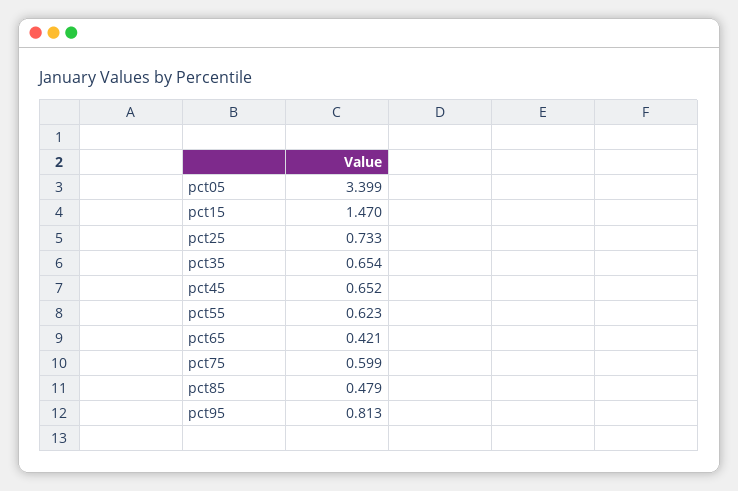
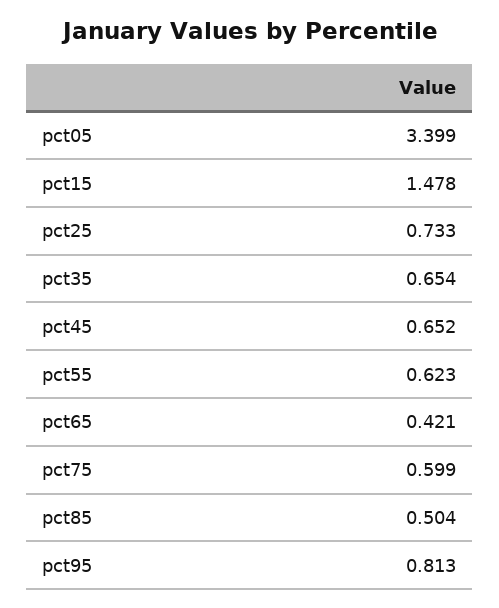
  {
    "pct05": 3.399,
-   "pct15": 1.47,
+   "pct15": 1.478,
    "pct25": 0.733,
    "pct35": 0.654,
    "pct45": 0.652,
    "pct55": 0.623,
    "pct65": 0.421,
    "pct75": 0.599,
-   "pct85": 0.479,
+   "pct85": 0.504,
    "pct95": 0.813
  }

